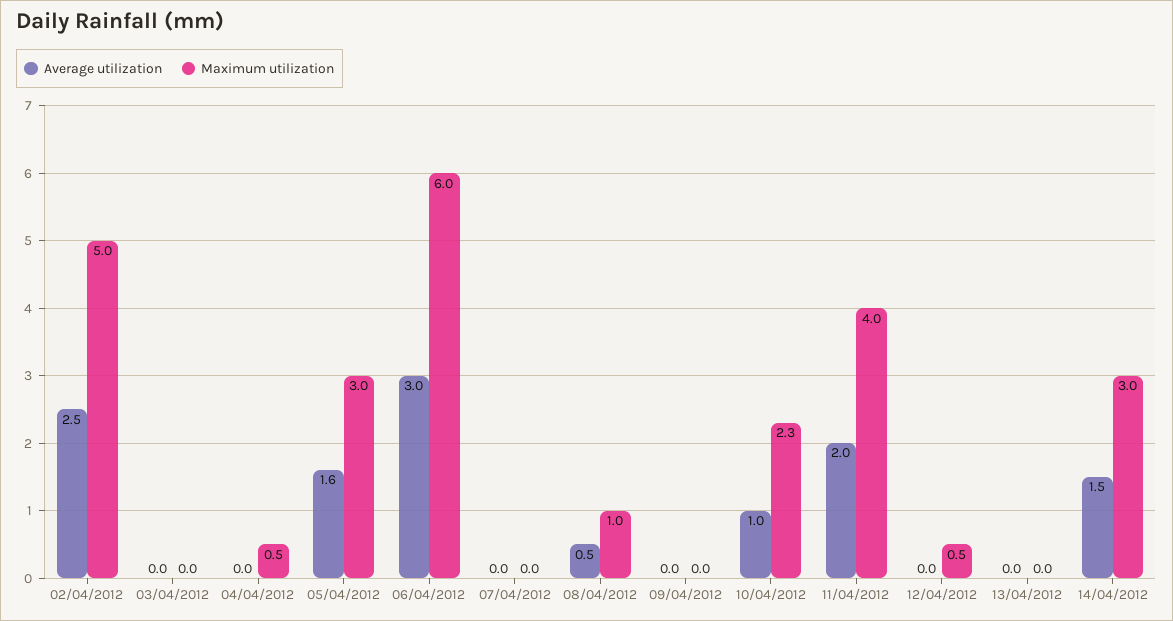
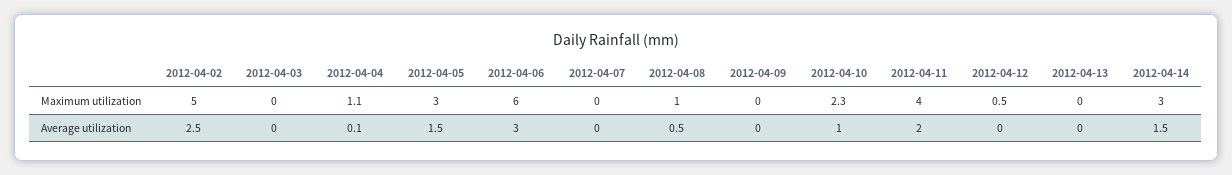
  {
    "Average utilization": {
      "02/04/2012": 2.5,
      "03/04/2012": 0,
-     "04/04/2012": 0,
+     "04/04/2012": 0.1,
-     "05/04/2012": 1.6,
+     "05/04/2012": 1.5,
      "06/04/2012": 3,
      "07/04/2012": 0,
      "08/04/2012": 0.5,
      "09/04/2012": 0,
      "10/04/2012": 1,
      "11/04/2012": 2,
      "12/04/2012": 0,
      "13/04/2012": 0,
      "14/04/2012": 1.5
    },
    "Maximum utilization": {
      "02/04/2012": 5,
      "03/04/2012": 0,
-     "04/04/2012": 0.5,
+     "04/04/2012": 1.1,
      "05/04/2012": 3,
      "06/04/2012": 6,
      "07/04/2012": 0,
      "08/04/2012": 1,
      "09/04/2012": 0,
      "10/04/2012": 2.3,
      "11/04/2012": 4,
      "12/04/2012": 0.5,
      "13/04/2012": 0,
      "14/04/2012": 3
    }
  }

